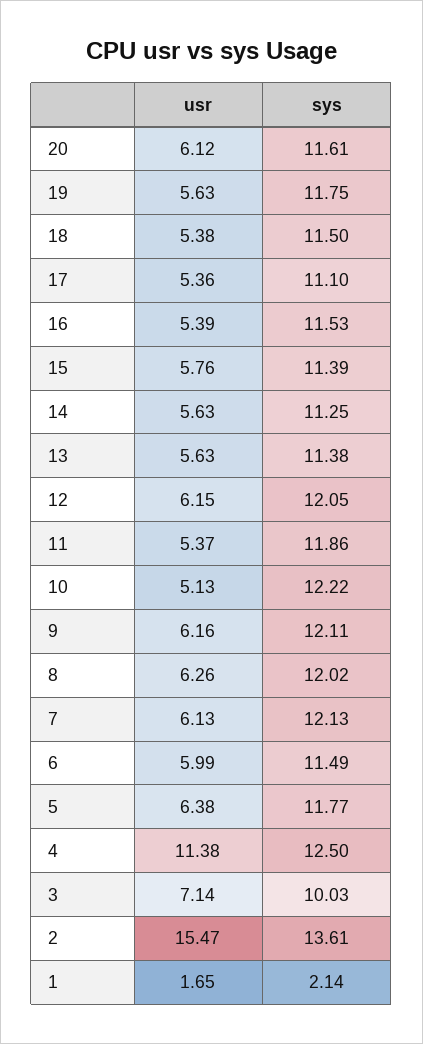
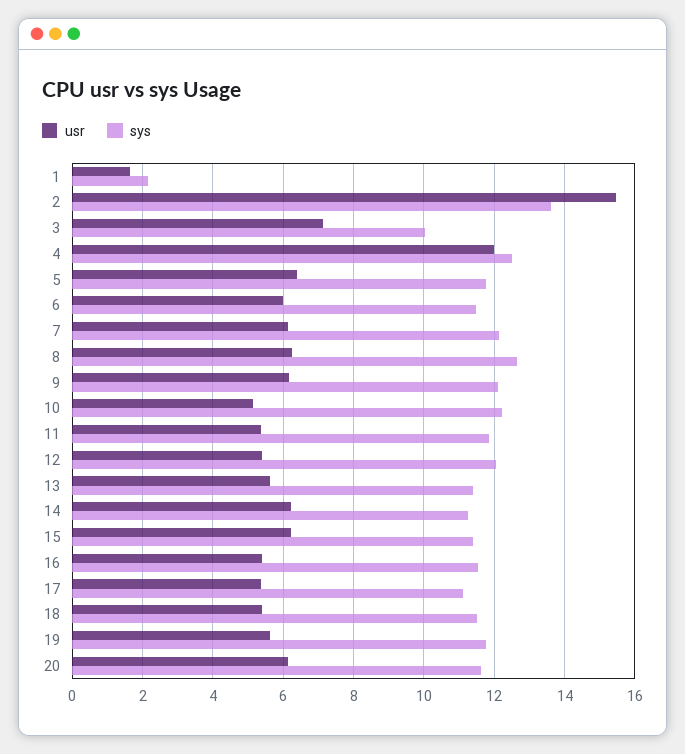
  {
    "usr": {
      "20": 6.12,
      "19": 5.63,
      "18": 5.38,
      "17": 5.36,
      "16": 5.39,
-     "15": 5.76,
+     "15": 6.2,
-     "14": 5.63,
+     "14": 6.2,
      "13": 5.63,
-     "12": 6.15,
+     "12": 5.4,
      "11": 5.37,
      "10": 5.13,
      "9": 6.16,
      "8": 6.26,
      "7": 6.13,
      "6": 5.99,
      "5": 6.38,
-     "4": 11.38,
+     "4": 12,
      "3": 7.14,
      "2": 15.47,
      "1": 1.65
    },
    "sys": {
      "20": 11.61,
      "19": 11.75,
      "18": 11.5,
      "17": 11.1,
      "16": 11.53,
      "15": 11.39,
      "14": 11.25,
      "13": 11.38,
      "12": 12.05,
      "11": 11.86,
      "10": 12.22,
      "9": 12.11,
-     "8": 12.02,
+     "8": 12.6,
      "7": 12.13,
      "6": 11.49,
      "5": 11.77,
      "4": 12.5,
      "3": 10.03,
      "2": 13.61,
      "1": 2.14
    }
  }

